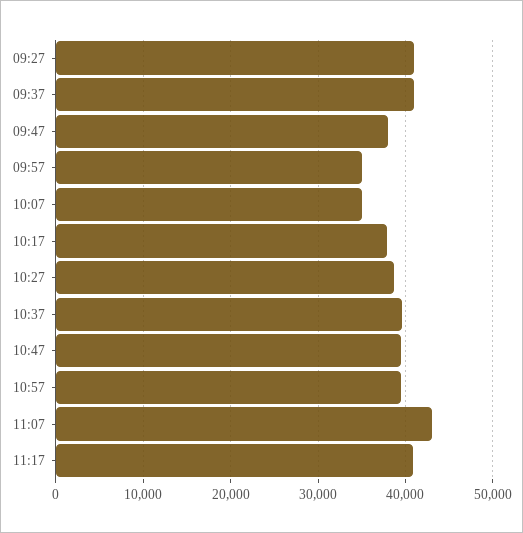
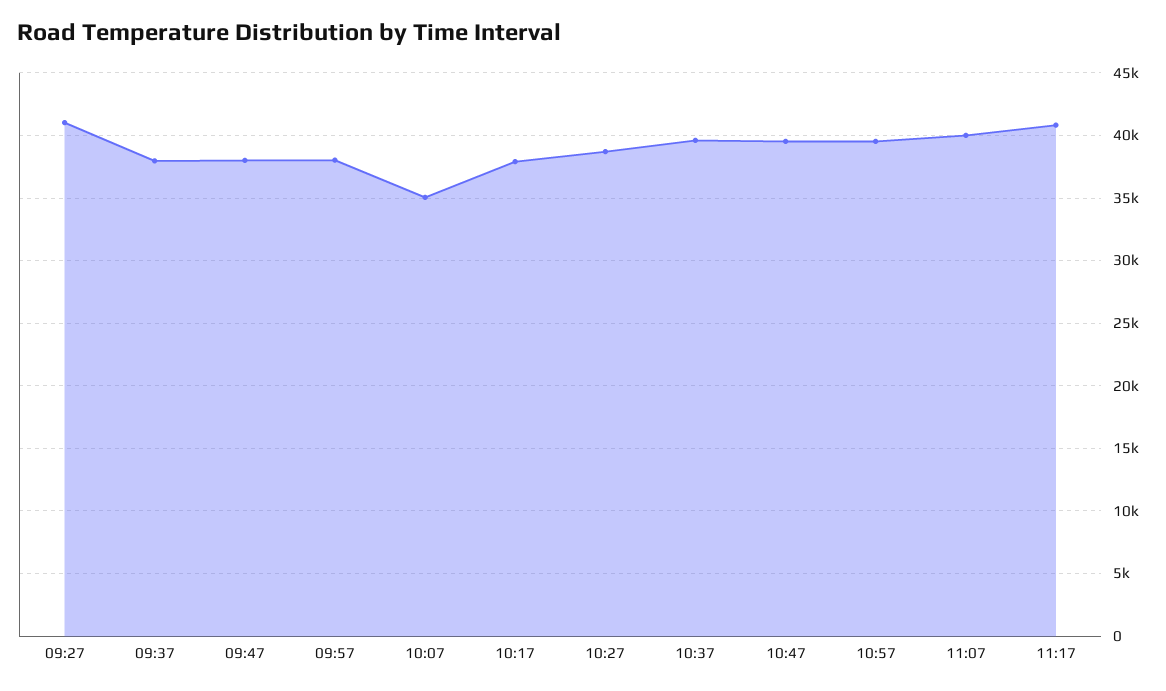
  {
    "09:27": 41000,
-   "09:37": 41000,
+   "09:37": 38000,
    "09:47": 38000,
-   "09:57": 35000,
+   "09:57": 38000,
    "10:07": 35000,
    "10:17": 38000,
    "10:27": 38500,
    "10:37": 39500,
    "10:47": 39500,
    "10:57": 39500,
-   "11:07": 43000,
+   "11:07": 40000,
    "11:17": 41000
  }

